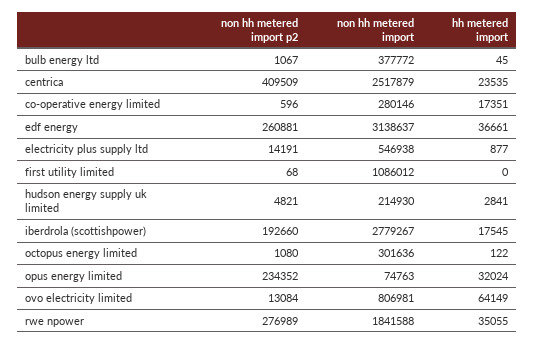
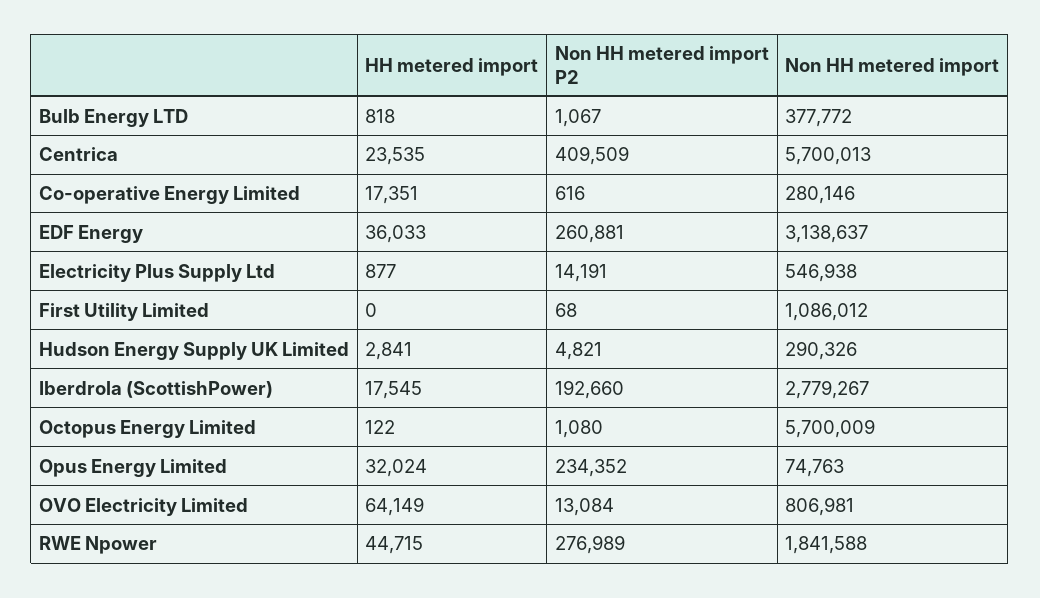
  {
    "non hh metered import p2": {
      "bulb energy ltd": 1067,
      "centrica": 409509,
-     "co-operative energy limited": 596,
+     "co-operative energy limited": 616,
      "edf energy": 260881,
      "electricity plus supply ltd": 14191,
      "first utility limited": 68,
      "hudson energy supply uk limited": 4821,
      "iberdrola (scottishpower)": 192660,
      "octopus energy limited": 1080,
      "opus energy limited": 234352,
      "ovo electricity limited": 13084,
      "rwe npower": 276989
    },
    "non hh metered import": {
      "bulb energy ltd": 377772,
-     "centrica": 2517879,
+     "centrica": 5700013,
      "co-operative energy limited": 280146,
      "edf energy": 3138637,
      "electricity plus supply ltd": 546938,
      "first utility limited": 1086012,
-     "hudson energy supply uk limited": 214930,
+     "hudson energy supply uk limited": 290326,
      "iberdrola (scottishpower)": 2779267,
-     "octopus energy limited": 301636,
+     "octopus energy limited": 5700009,
      "opus energy limited": 74763,
      "ovo electricity limited": 806981,
      "rwe npower": 1841588
    },
    "hh metered import": {
-     "bulb energy ltd": 45,
+     "bulb energy ltd": 818,
      "centrica": 23535,
      "co-operative energy limited": 17351,
-     "edf energy": 36661,
+     "edf energy": 36033,
      "electricity plus supply ltd": 877,
      "first utility limited": 0,
      "hudson energy supply uk limited": 2841,
      "iberdrola (scottishpower)": 17545,
      "octopus energy limited": 122,
      "opus energy limited": 32024,
      "ovo electricity limited": 64149,
-     "rwe npower": 35055
+     "rwe npower": 44715
    }
  }

